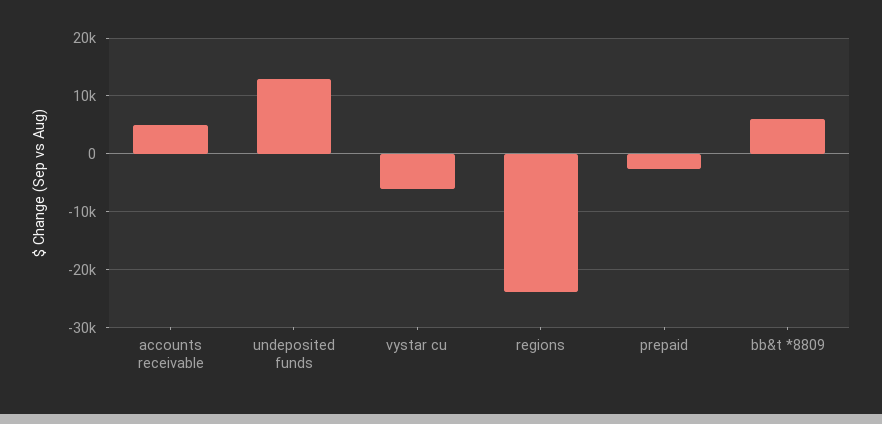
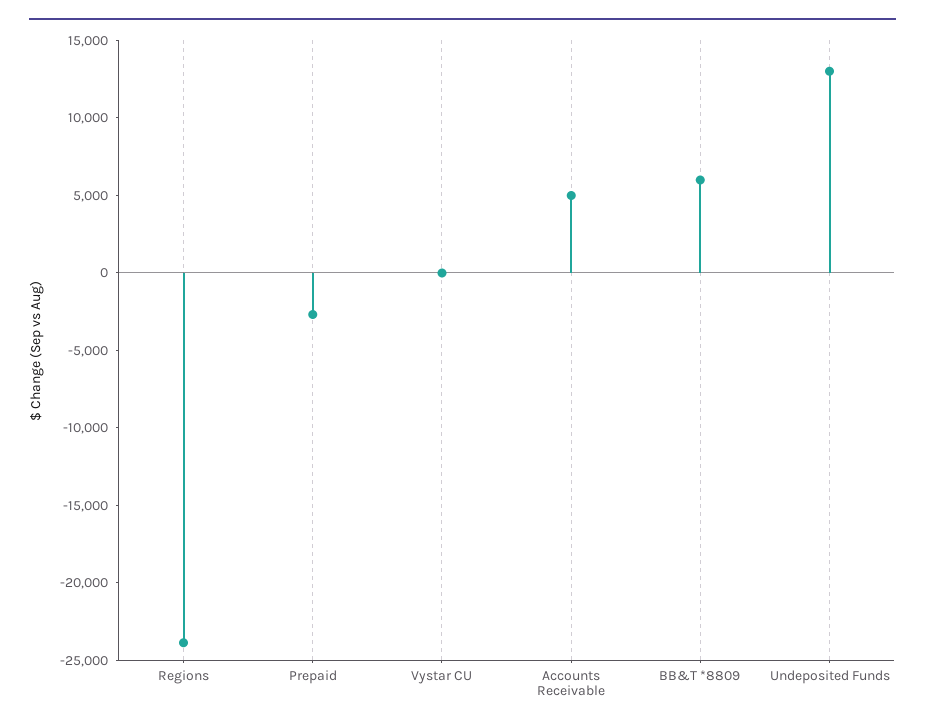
  {
    "accounts receivable": 5000,
    "undeposited funds": 13000,
-   "vystar cu": -6000,
+   "vystar cu": 0,
    "regions": -24000,
    "prepaid": -3000,
    "bb&t *8809": 6000
  }

